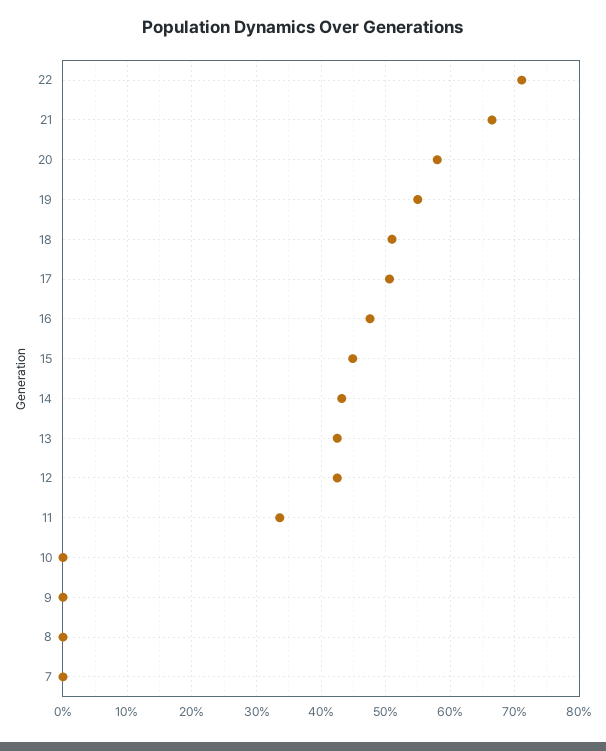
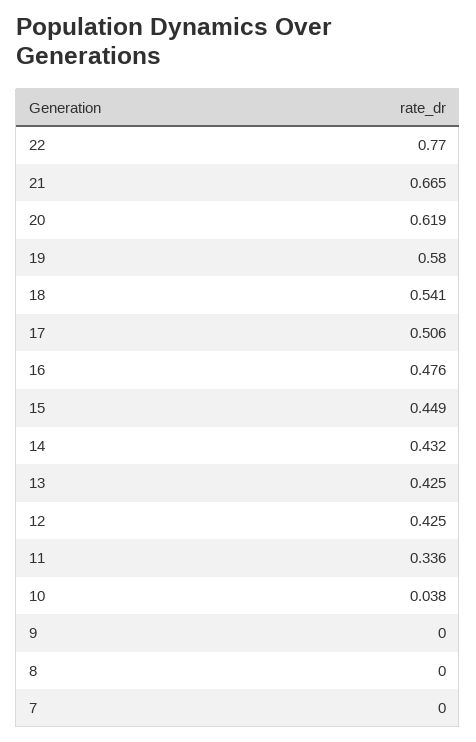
  {
-   "22": 0.71,
+   "22": 0.77,
    "21": 0.665,
-   "20": 0.58,
+   "20": 0.619,
-   "19": 0.55,
+   "19": 0.58,
-   "18": 0.51,
+   "18": 0.541,
    "17": 0.506,
    "16": 0.476,
    "15": 0.449,
    "14": 0.432,
    "13": 0.425,
    "12": 0.425,
    "11": 0.336,
-   "10": 0,
+   "10": 0.038,
    "9": 0,
    "8": 0,
    "7": 0
  }

